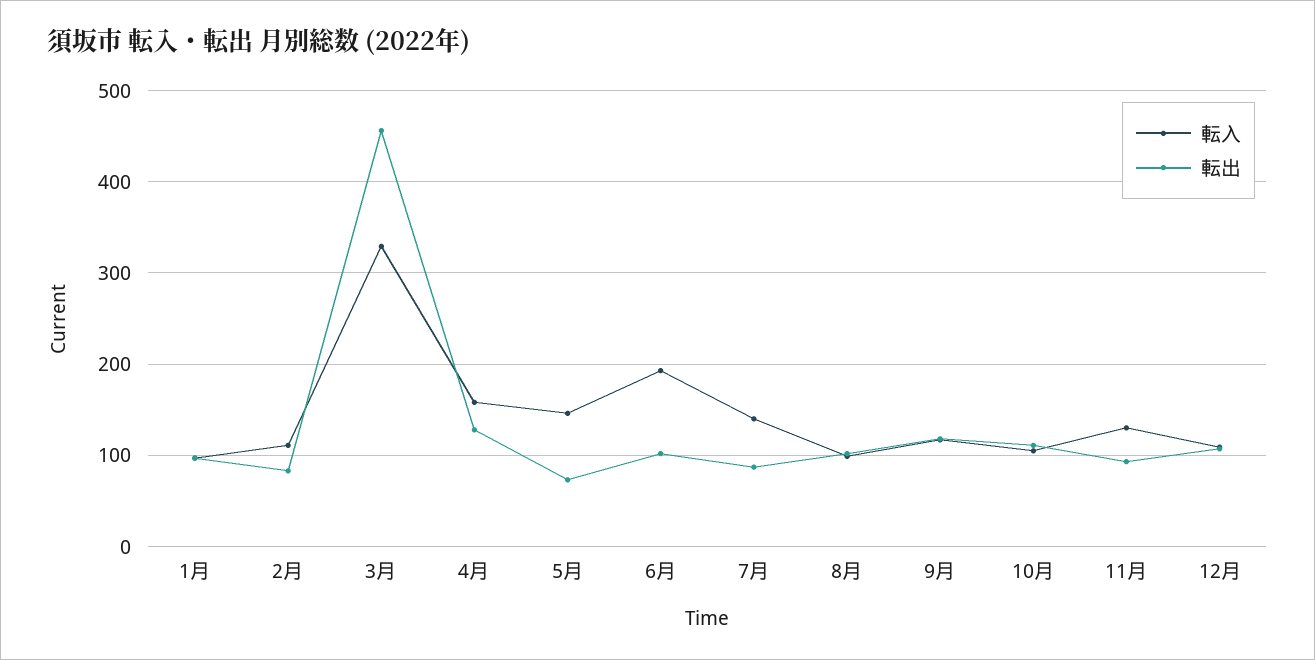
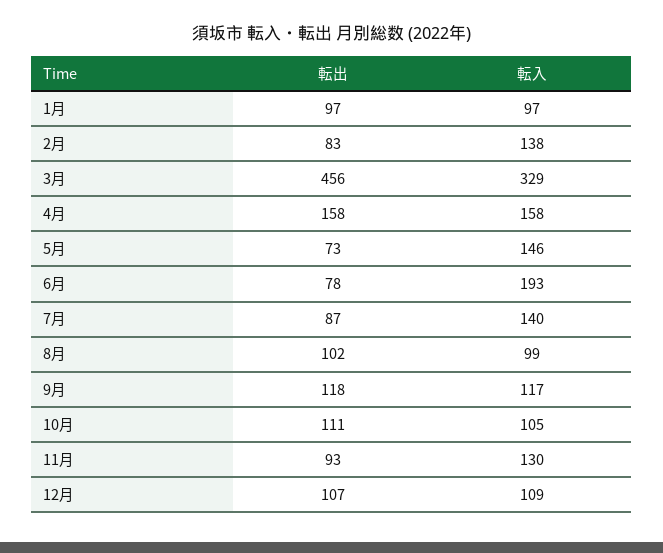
  {
    "転入": {
      "1月": 97,
-     "2月": 110,
+     "2月": 138,
      "3月": 329,
      "4月": 158,
      "5月": 146,
      "6月": 193,
      "7月": 140,
      "8月": 99,
      "9月": 117,
      "10月": 105,
      "11月": 130,
      "12月": 109
    },
    "転出": {
      "1月": 97,
      "2月": 83,
      "3月": 456,
-     "4月": 130,
+     "4月": 158,
      "5月": 73,
-     "6月": 100,
+     "6月": 78,
      "7月": 87,
      "8月": 102,
      "9月": 118,
      "10月": 111,
      "11月": 93,
      "12月": 107
    }
  }

